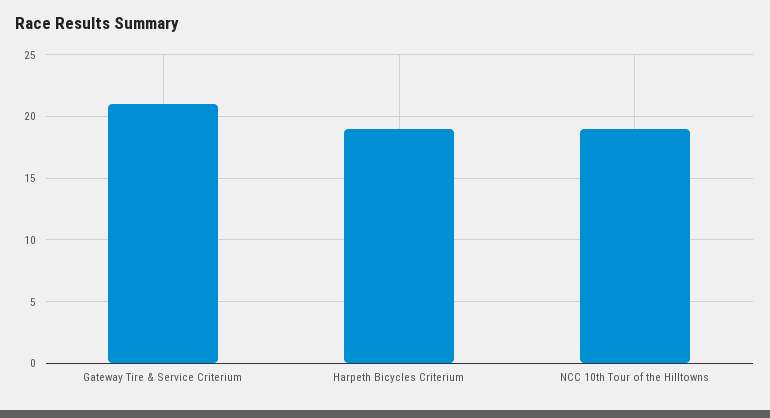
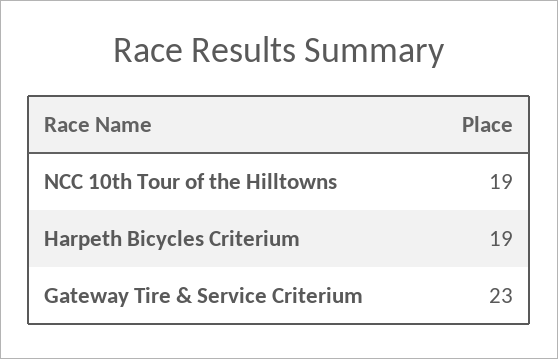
  {
-   "Gateway Tire & Service Criterium": 21,
+   "Gateway Tire & Service Criterium": 23,
    "Harpeth Bicycles Criterium": 19,
    "NCC 10th Tour of the Hilltowns": 19
  }

